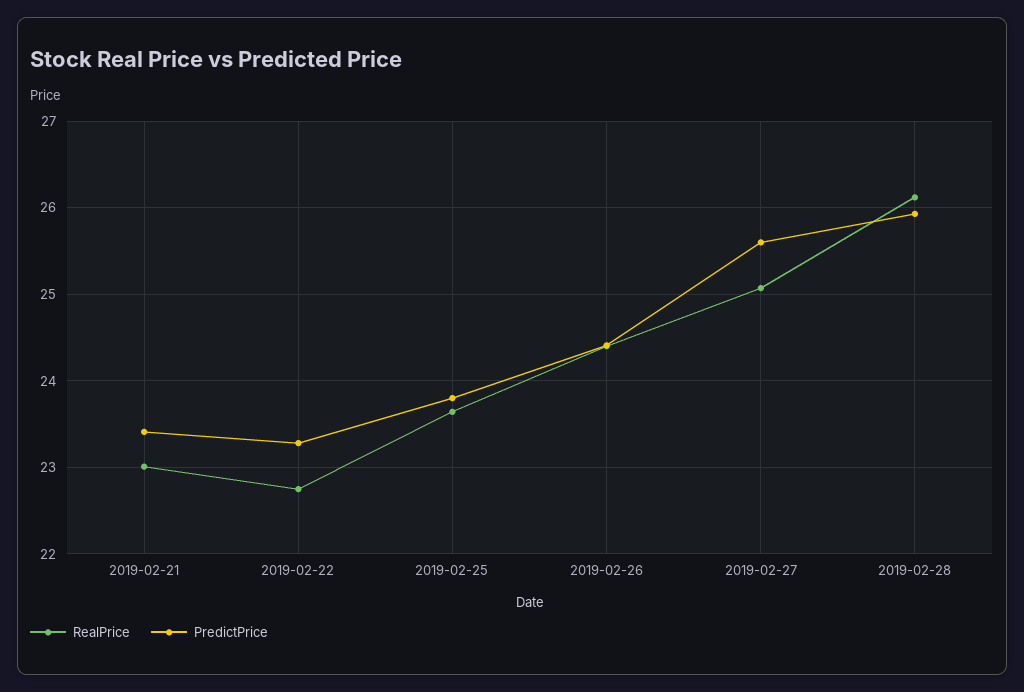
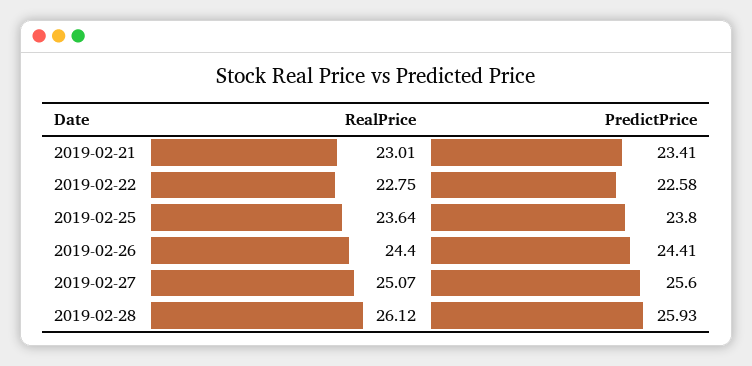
  {
    "RealPrice": {
      "2019-02-21": 23.01,
      "2019-02-22": 22.75,
      "2019-02-25": 23.64,
      "2019-02-26": 24.4,
      "2019-02-27": 25.07,
      "2019-02-28": 26.12
    },
    "PredictPrice": {
      "2019-02-21": 23.41,
-     "2019-02-22": 23.3,
+     "2019-02-22": 22.58,
      "2019-02-25": 23.8,
      "2019-02-26": 24.41,
      "2019-02-27": 25.6,
      "2019-02-28": 25.93
    }
  }

